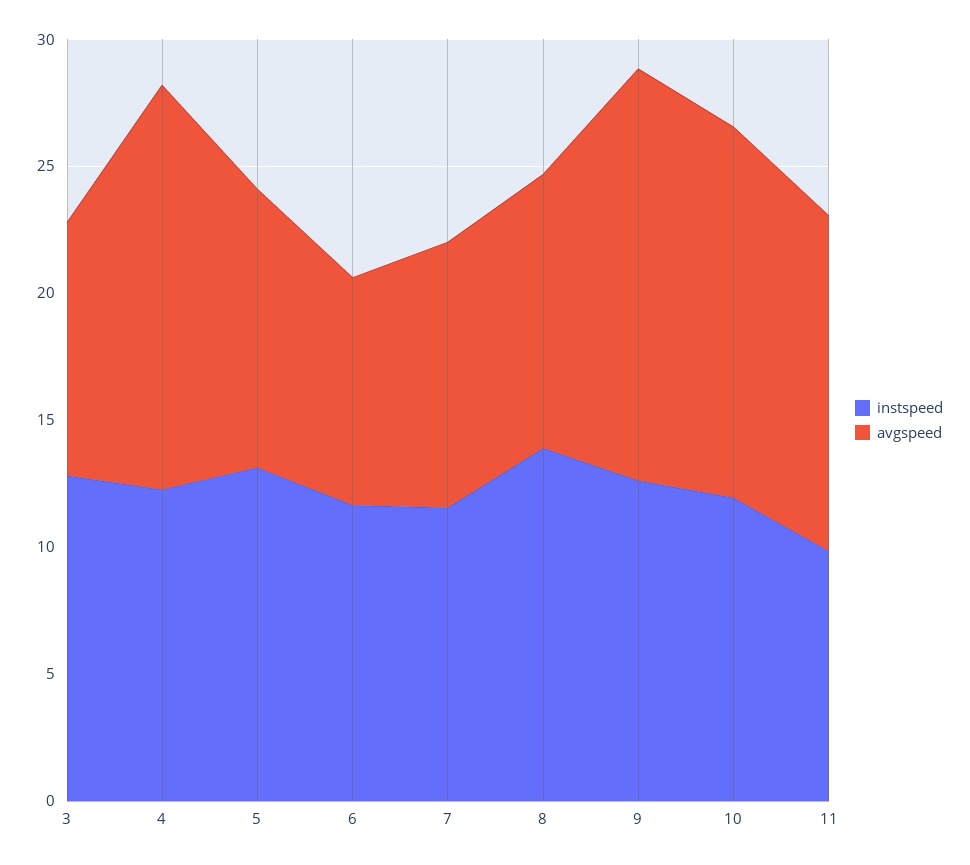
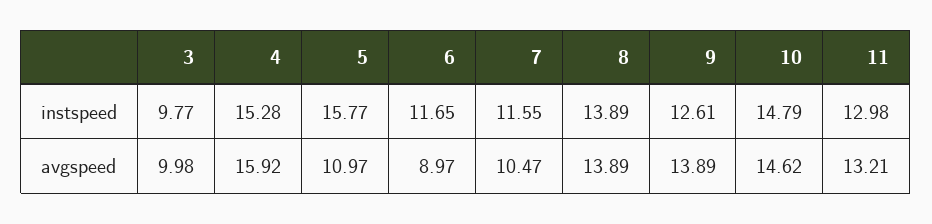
  {
    "instspeed": {
-     "3": 13,
+     "3": 9.77,
-     "4": 12,
+     "4": 15.28,
-     "5": 13,
+     "5": 15.77,
      "6": 11.65,
      "7": 11.55,
      "8": 13.89,
      "9": 12.61,
-     "10": 12,
+     "10": 14.79,
-     "11": 10
+     "11": 12.98
    },
    "avgspeed": {
      "3": 9.98,
      "4": 15.92,
      "5": 10.97,
      "6": 8.97,
      "7": 10.47,
-     "8": 11,
+     "8": 13.89,
-     "9": 16,
+     "9": 13.89,
      "10": 14.62,
      "11": 13.21
    }
  }

